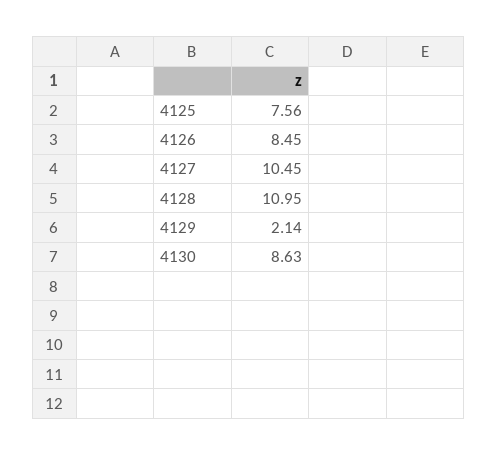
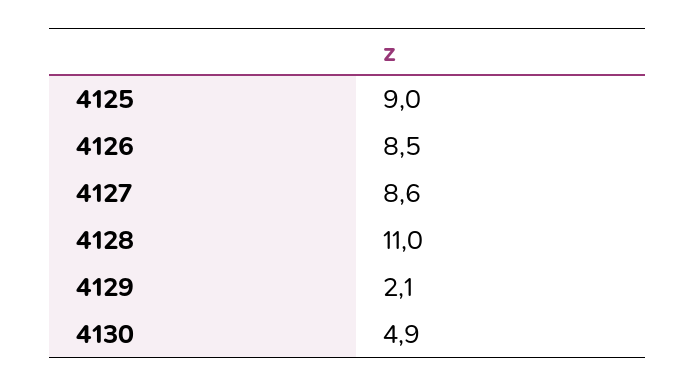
  {
-   "4125": 7.56,
+   "4125": 9,
    "4126": 8.45,
-   "4127": 10.45,
+   "4127": 8.6,
    "4128": 10.95,
    "4129": 2.14,
-   "4130": 8.63
+   "4130": 4.9
  }

